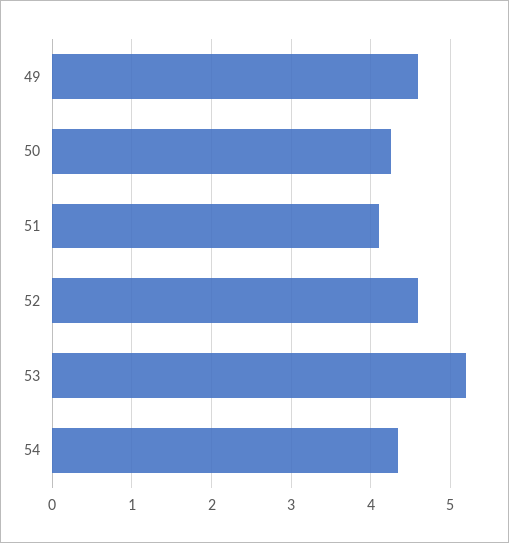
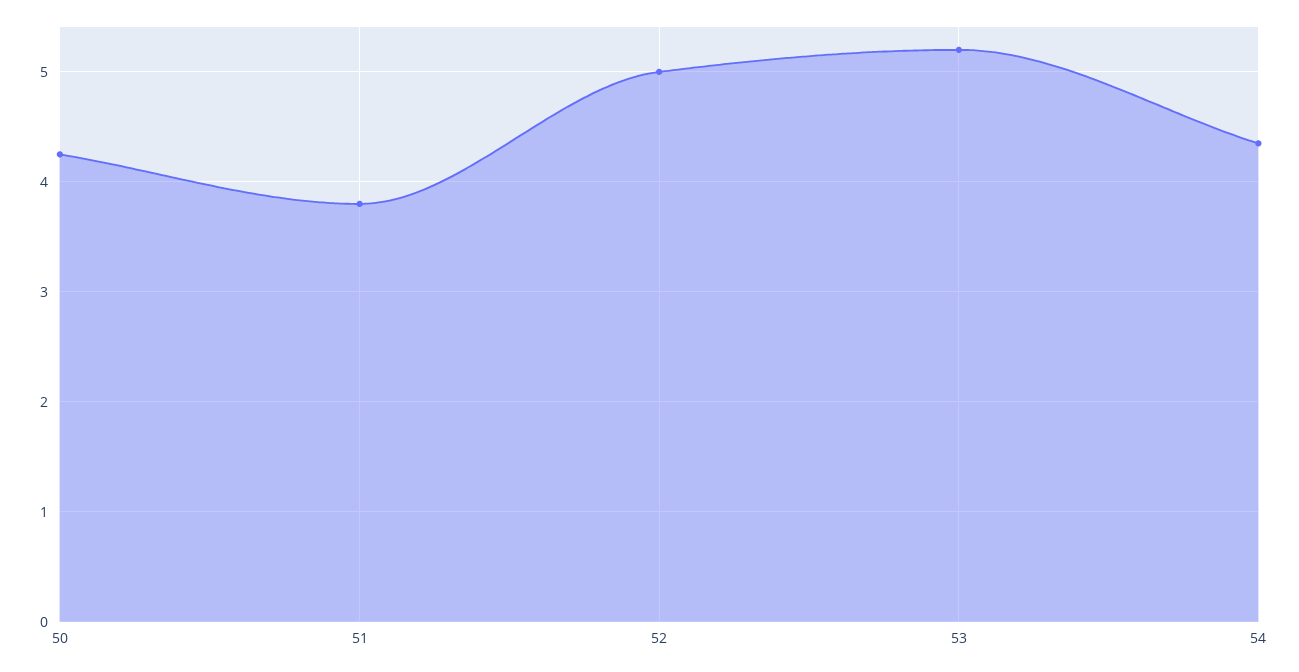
  {
-   "49": 4.6,
    "50": 4.3,
-   "51": 4.1,
+   "51": 3.8,
-   "52": 4.6,
+   "52": 5,
    "53": 5.2,
    "54": 4.4
  }

